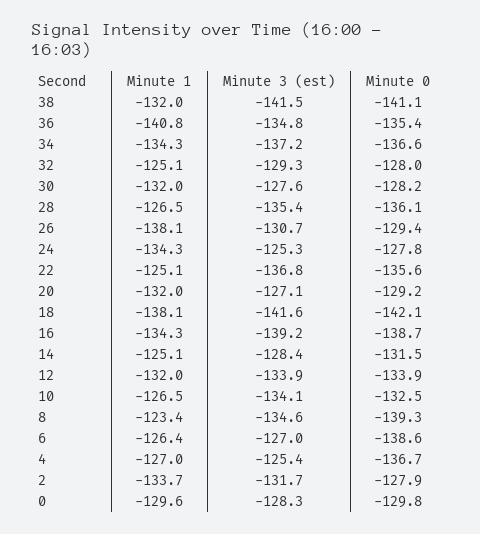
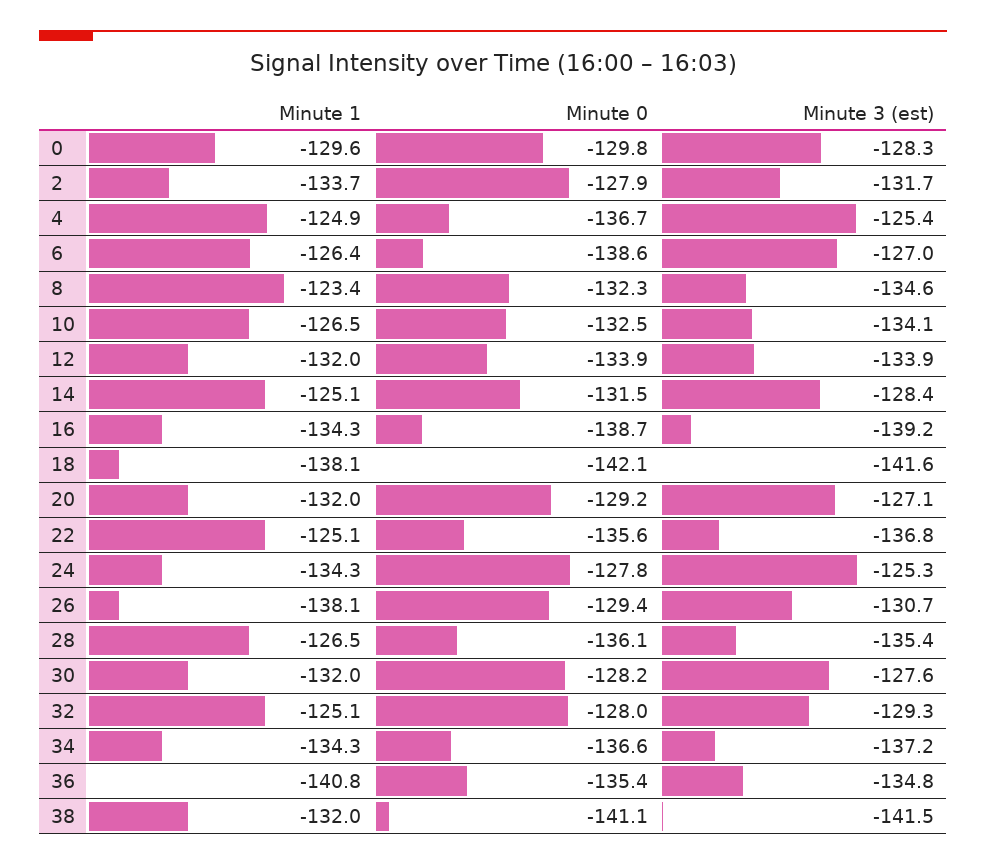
  {
    "Minute 1": {
      "38": -132,
      "36": -140.8,
      "34": -134.3,
      "32": -125.1,
      "30": -132,
      "28": -126.5,
      "26": -138.1,
      "24": -134.3,
      "22": -125.1,
      "20": -132,
      "18": -138.1,
      "16": -134.3,
      "14": -125.1,
      "12": -132,
      "10": -126.5,
      "8": -123.4,
      "6": -126.4,
-     "4": -127,
+     "4": -124.9,
      "2": -133.7,
      "0": -129.6
    },
    "Minute 3 (est)": {
      "38": -141.5,
      "36": -134.8,
      "34": -137.2,
      "32": -129.3,
      "30": -127.6,
      "28": -135.4,
      "26": -130.7,
      "24": -125.3,
      "22": -136.8,
      "20": -127.1,
      "18": -141.6,
      "16": -139.2,
      "14": -128.4,
      "12": -133.9,
      "10": -134.1,
      "8": -134.6,
      "6": -127,
      "4": -125.4,
      "2": -131.7,
      "0": -128.3
    },
    "Minute 0": {
      "38": -141.1,
      "36": -135.4,
      "34": -136.6,
      "32": -128,
      "30": -128.2,
      "28": -136.1,
      "26": -129.4,
      "24": -127.8,
      "22": -135.6,
      "20": -129.2,
      "18": -142.1,
      "16": -138.7,
      "14": -131.5,
      "12": -133.9,
      "10": -132.5,
-     "8": -139.3,
+     "8": -132.3,
      "6": -138.6,
      "4": -136.7,
      "2": -127.9,
      "0": -129.8
    }
  }

